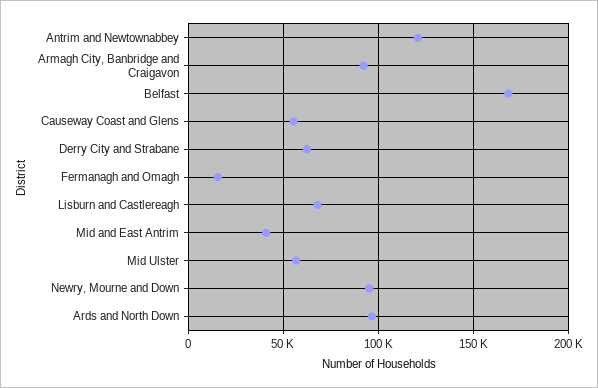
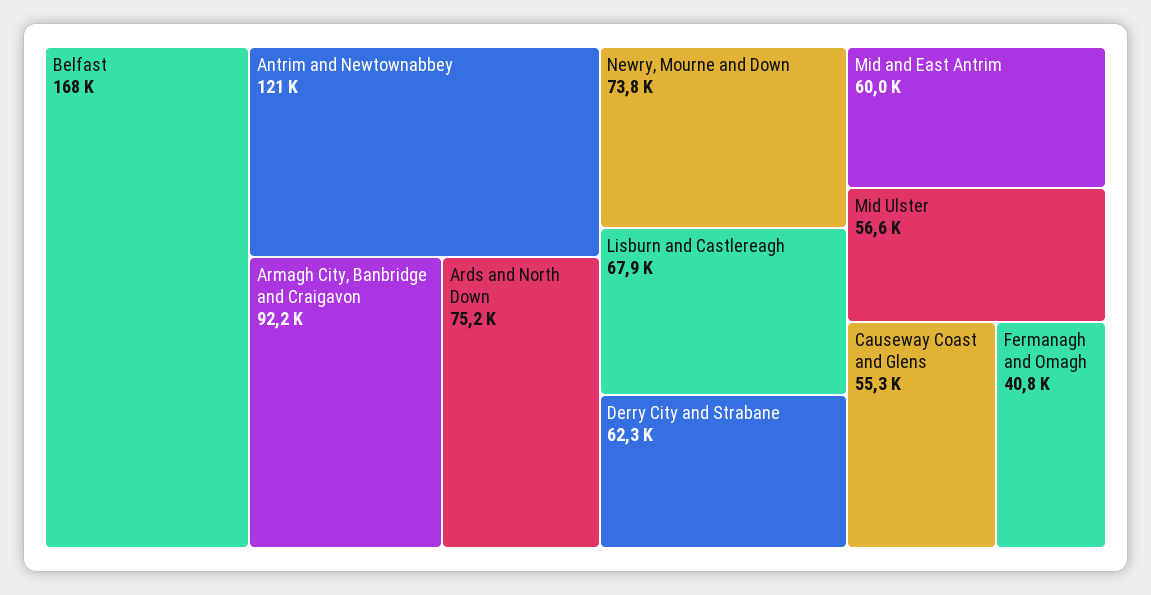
  {
    "Antrim and Newtownabbey": 121000,
    "Armagh City, Banbridge and Craigavon": 92200,
    "Belfast": 168000,
    "Causeway Coast and Glens": 55300,
    "Derry City and Strabane": 62300,
-   "Fermanagh and Omagh": 15000,
+   "Fermanagh and Omagh": 40800,
    "Lisburn and Castlereagh": 67900,
-   "Mid and East Antrim": 40000,
+   "Mid and East Antrim": 60000,
    "Mid Ulster": 56600,
-   "Newry, Mourne and Down": 95000,
+   "Newry, Mourne and Down": 73800,
-   "Ards and North Down": 95000
+   "Ards and North Down": 75200
  }

